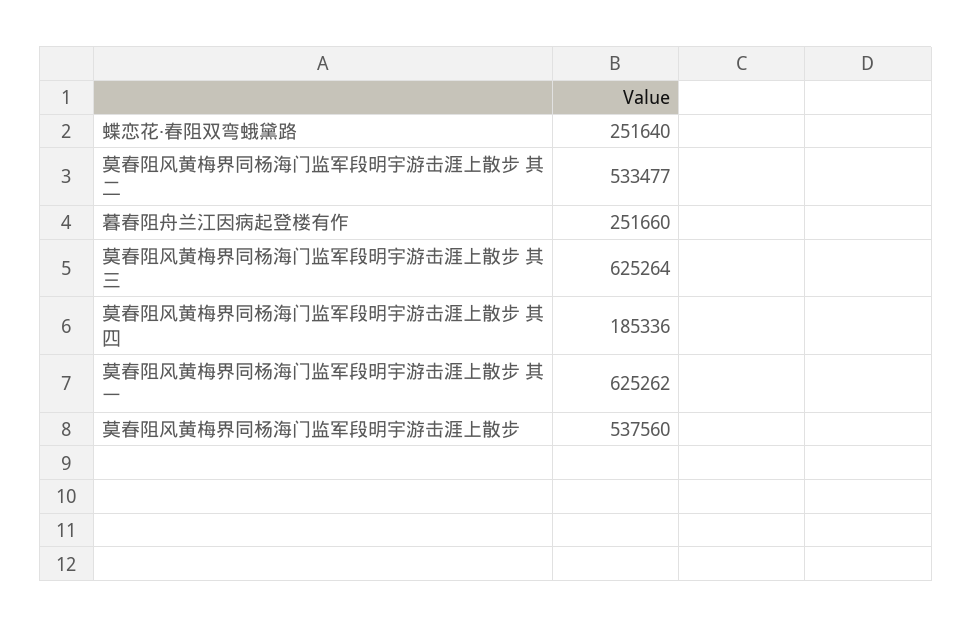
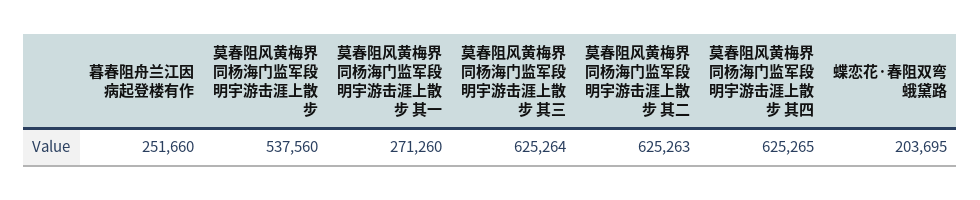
  {
-   "蝶恋花·春阻双弯蛾黛路": 251640,
+   "蝶恋花·春阻双弯蛾黛路": 203695,
-   "莫春阻风黄梅界同杨海门监军段明宇游击涯上散步 其二": 533477,
+   "莫春阻风黄梅界同杨海门监军段明宇游击涯上散步 其二": 625263,
    "暮春阻舟兰江因病起登楼有作": 251660,
    "莫春阻风黄梅界同杨海门监军段明宇游击涯上散步 其三": 625264,
-   "莫春阻风黄梅界同杨海门监军段明宇游击涯上散步 其四": 185336,
+   "莫春阻风黄梅界同杨海门监军段明宇游击涯上散步 其四": 625265,
-   "莫春阻风黄梅界同杨海门监军段明宇游击涯上散步 其一": 625262,
+   "莫春阻风黄梅界同杨海门监军段明宇游击涯上散步 其一": 271260,
    "莫春阻风黄梅界同杨海门监军段明宇游击涯上散步": 537560
  }

